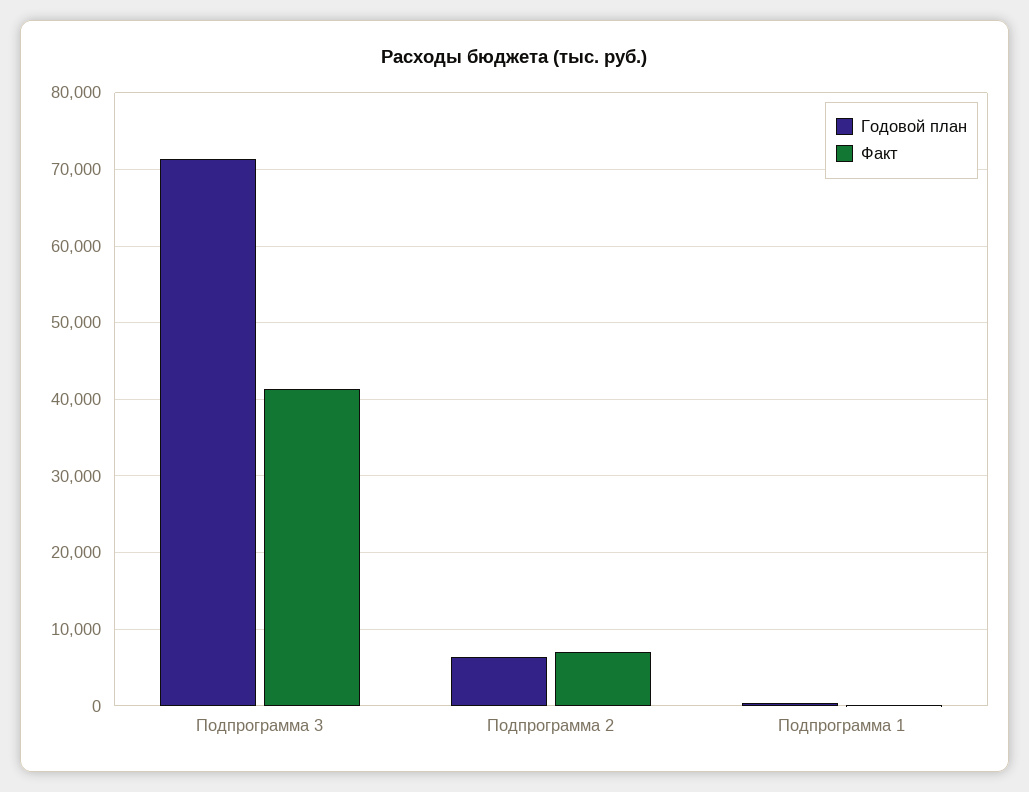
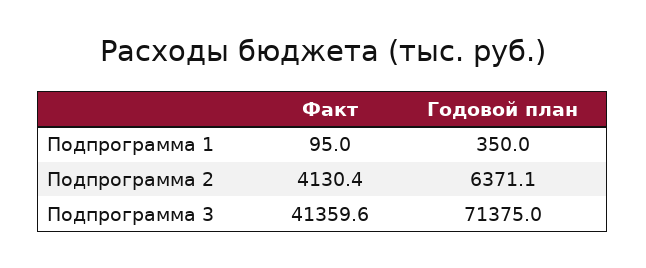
  {
    "Годовой план": {
      "Подпрограмма 3": 71375,
      "Подпрограмма 2": 6371.1,
      "Подпрограмма 1": 350
    },
    "Факт": {
      "Подпрограмма 3": 41359.6,
-     "Подпрограмма 2": 7000,
+     "Подпрограмма 2": 4130.4,
      "Подпрограмма 1": 95
    }
  }

